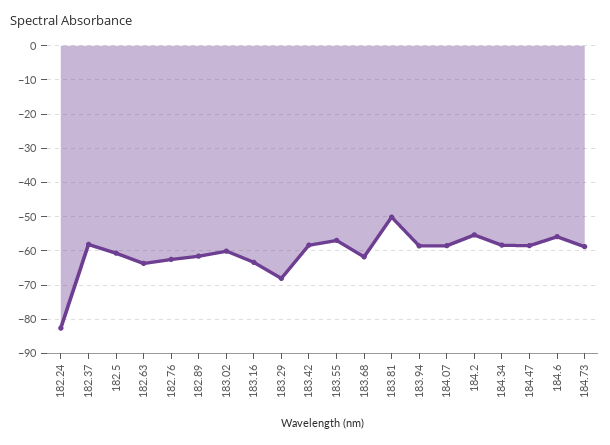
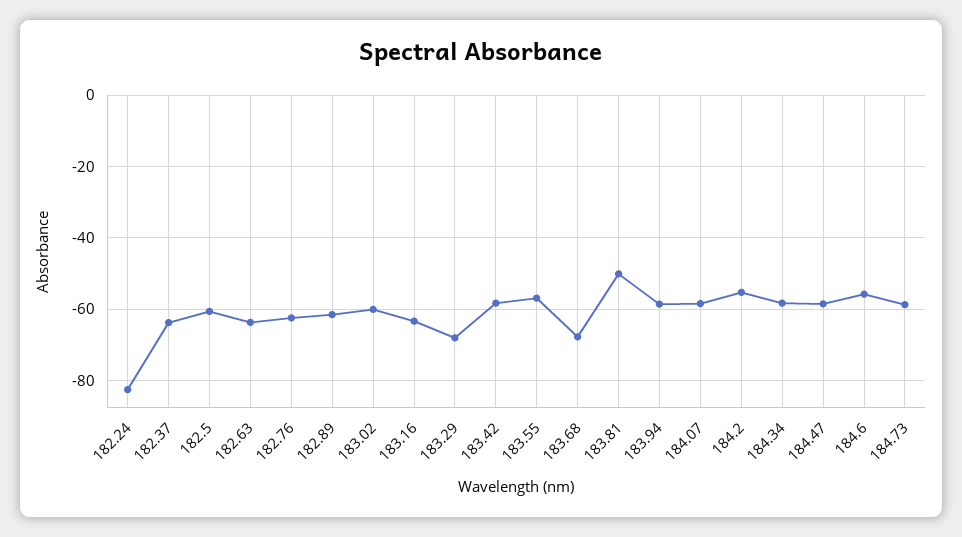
  {
    "182.24": -82,
-   "182.37": -58,
+   "182.37": -64,
    "182.5": -60,
    "182.63": -64,
    "182.76": -62,
    "182.89": -62,
    "183.02": -60,
    "183.16": -64,
    "183.29": -68,
    "183.42": -58,
    "183.55": -56,
-   "183.68": -62,
+   "183.68": -68,
    "183.81": -50,
    "183.94": -58,
    "184.07": -58,
    "184.2": -56,
    "184.34": -58,
    "184.47": -58,
    "184.6": -56,
    "184.73": -58
  }

